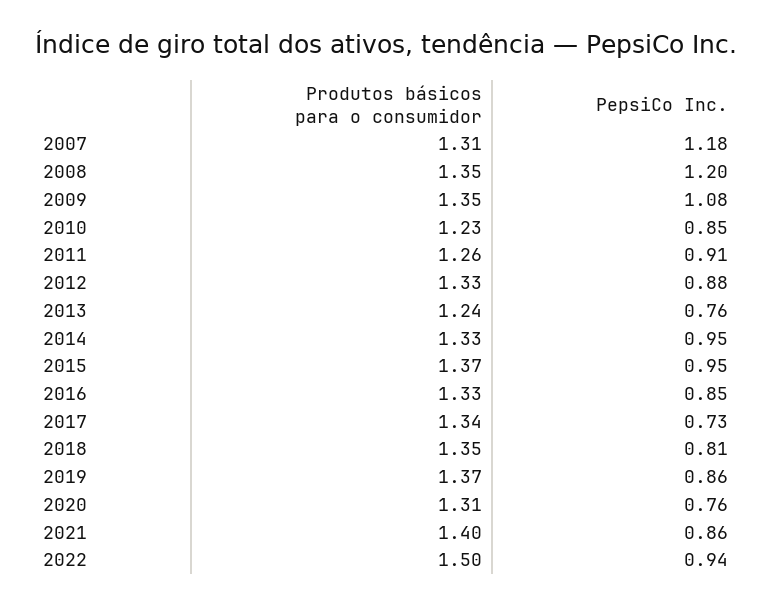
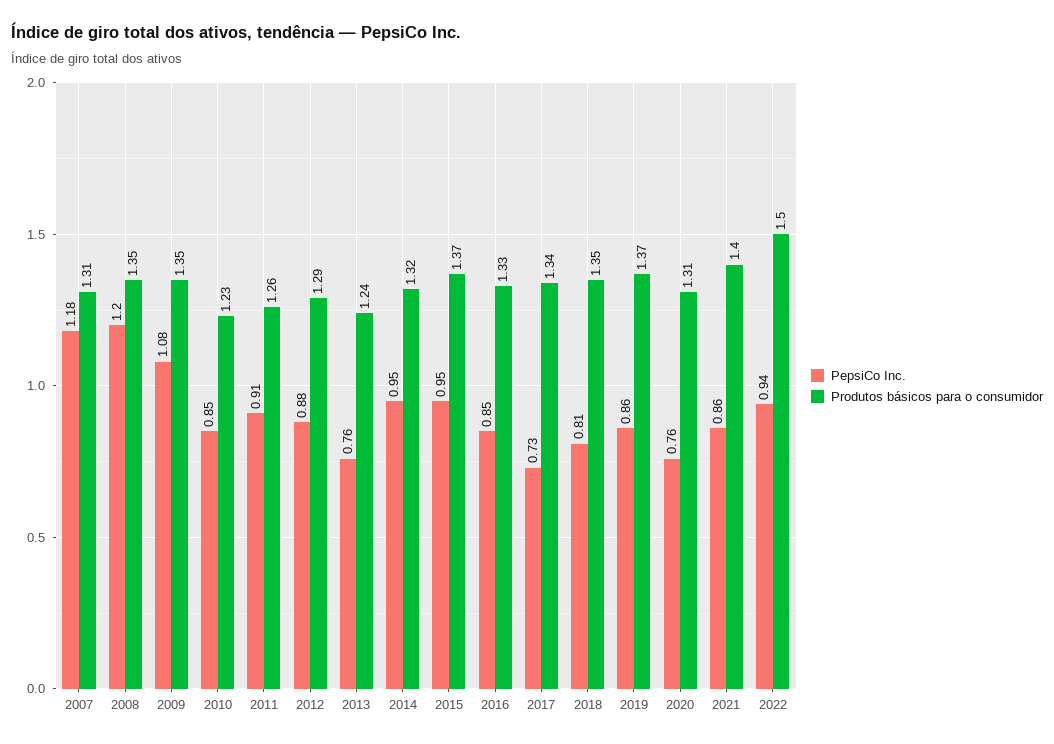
  {
    "Produtos básicos para o consumidor": {
      "2007": 1.31,
      "2008": 1.35,
      "2009": 1.35,
      "2010": 1.23,
      "2011": 1.26,
-     "2012": 1.33,
+     "2012": 1.29,
      "2013": 1.24,
-     "2014": 1.33,
+     "2014": 1.32,
      "2015": 1.37,
      "2016": 1.33,
      "2017": 1.34,
      "2018": 1.35,
      "2019": 1.37,
      "2020": 1.31,
      "2021": 1.4,
      "2022": 1.5
    },
    "PepsiCo Inc.": {
      "2007": 1.18,
      "2008": 1.2,
      "2009": 1.08,
      "2010": 0.85,
      "2011": 0.91,
      "2012": 0.88,
      "2013": 0.76,
      "2014": 0.95,
      "2015": 0.95,
      "2016": 0.85,
      "2017": 0.73,
      "2018": 0.81,
      "2019": 0.86,
      "2020": 0.76,
      "2021": 0.86,
      "2022": 0.94
    }
  }

